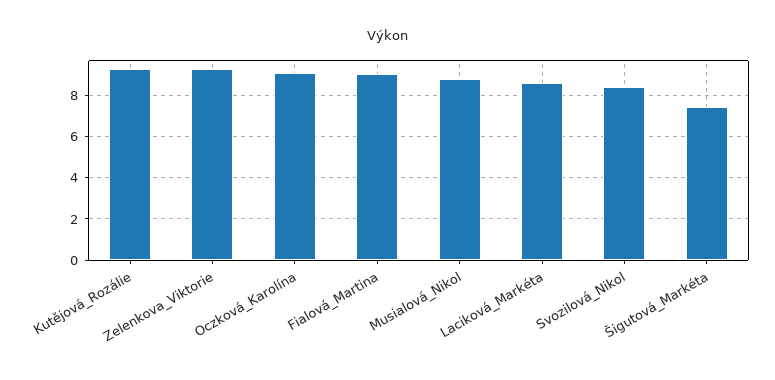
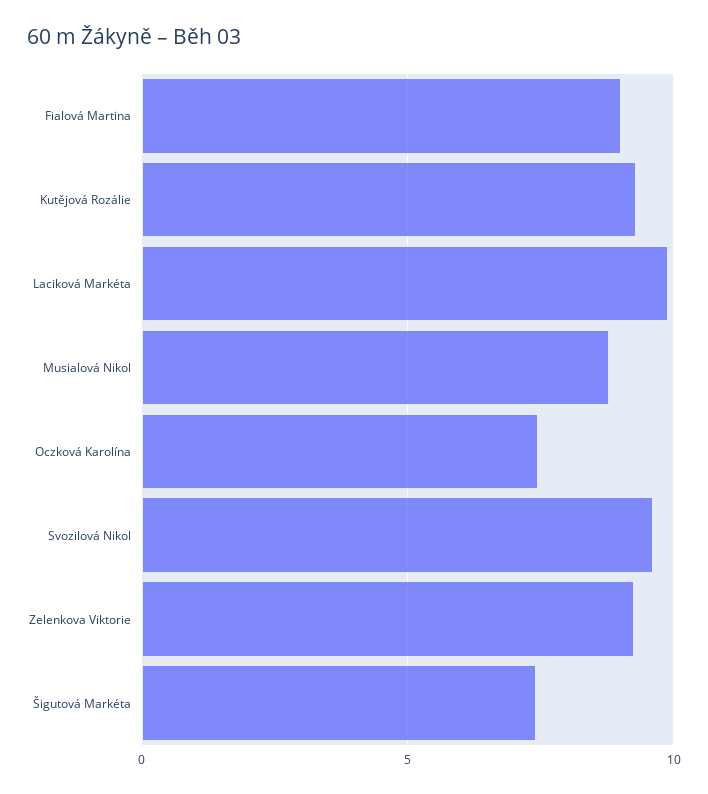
  {
    "Kutějová_Rozálie": 9.5,
    "Zelenkova_Viktorie": 9.5,
-   "Oczková_Karolína": 9,
+   "Oczková_Karolína": 7.5,
    "Fialová_Martina": 9,
    "Musialová_Nikol": 9,
-   "Laciková_Markéta": 8.5,
+   "Laciková_Markéta": 10,
-   "Svozilová_Nikol": 8.5,
+   "Svozilová_Nikol": 9.5,
    "Šigutová_Markéta": 7.5
  }

